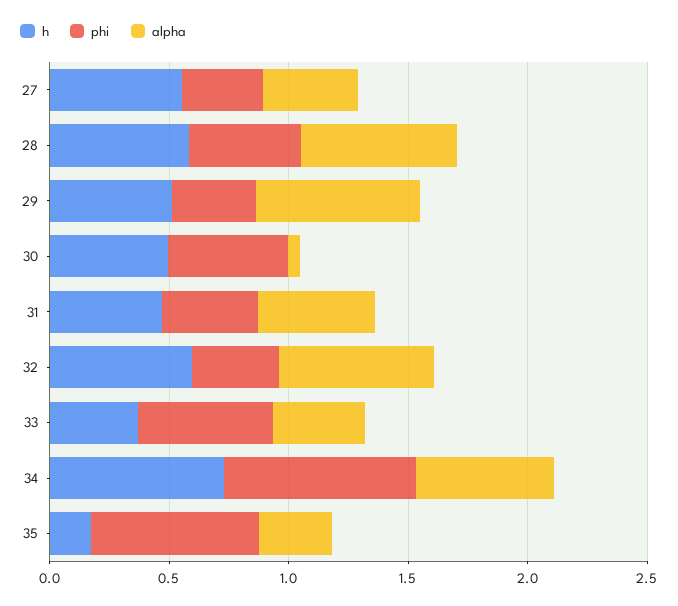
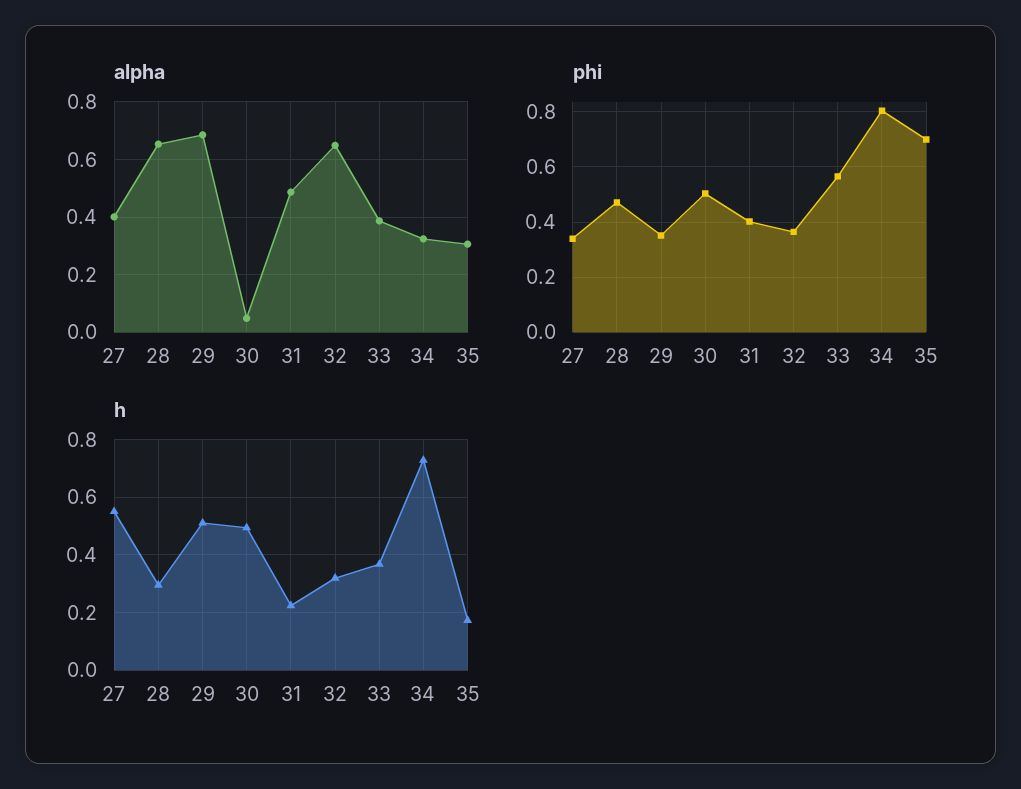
  {
    "h": {
      "27": 0.55,
-     "28": 0.6,
+     "28": 0.3,
      "29": 0.5,
      "30": 0.5,
-     "31": 0.5,
+     "31": 0.225,
-     "32": 0.6,
+     "32": 0.325,
      "33": 0.375,
      "34": 0.725,
      "35": 0.175
    },
    "phi": {
      "27": 0.35,
      "28": 0.475,
      "29": 0.35,
      "30": 0.5,
      "31": 0.4,
      "32": 0.375,
      "33": 0.575,
      "34": 0.8,
      "35": 0.7
    },
    "alpha": {
      "27": 0.4,
      "28": 0.65,
      "29": 0.675,
      "30": 0.05,
      "31": 0.475,
      "32": 0.65,
      "33": 0.375,
-     "34": 0.6,
+     "34": 0.325,
      "35": 0.3
    }
  }

